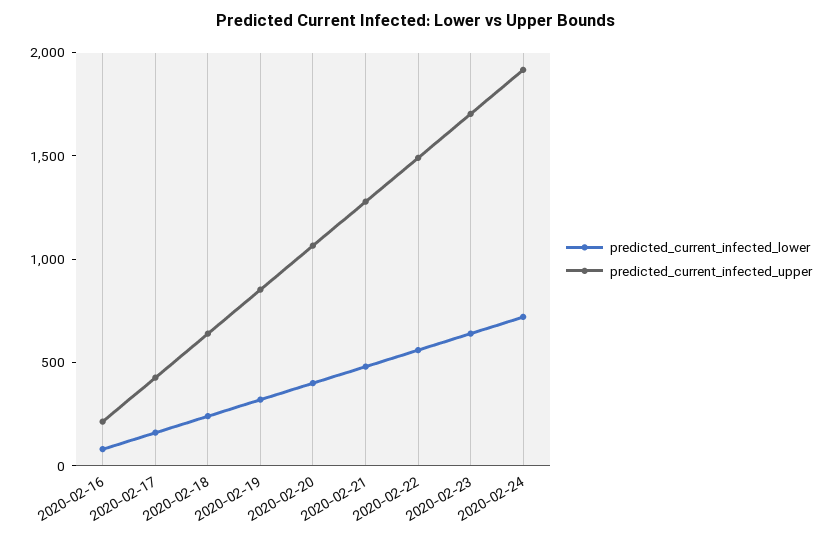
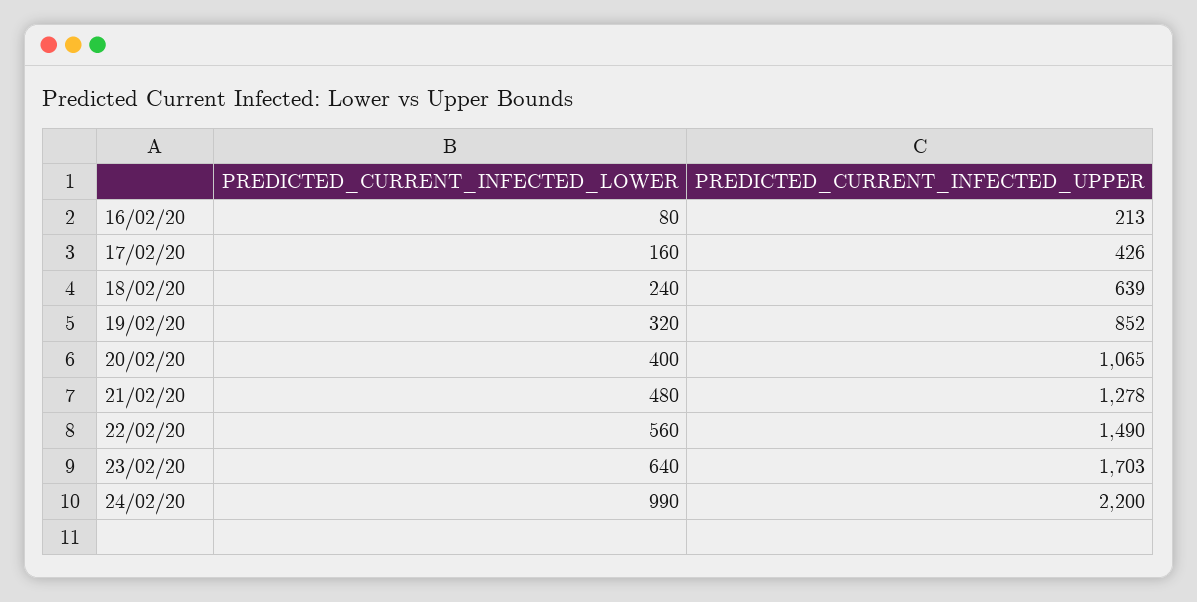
  {
    "predicted_current_infected_lower": {
      "2020-02-16": 80,
      "2020-02-17": 160,
      "2020-02-18": 240,
      "2020-02-19": 320,
      "2020-02-20": 400,
      "2020-02-21": 480,
      "2020-02-22": 560,
      "2020-02-23": 640,
-     "2020-02-24": 700
+     "2020-02-24": 990
    },
    "predicted_current_infected_upper": {
      "2020-02-16": 213,
      "2020-02-17": 426,
      "2020-02-18": 639,
      "2020-02-19": 852,
      "2020-02-20": 1065,
      "2020-02-21": 1278,
      "2020-02-22": 1490,
      "2020-02-23": 1703,
-     "2020-02-24": 1900
+     "2020-02-24": 2200
    }
  }

